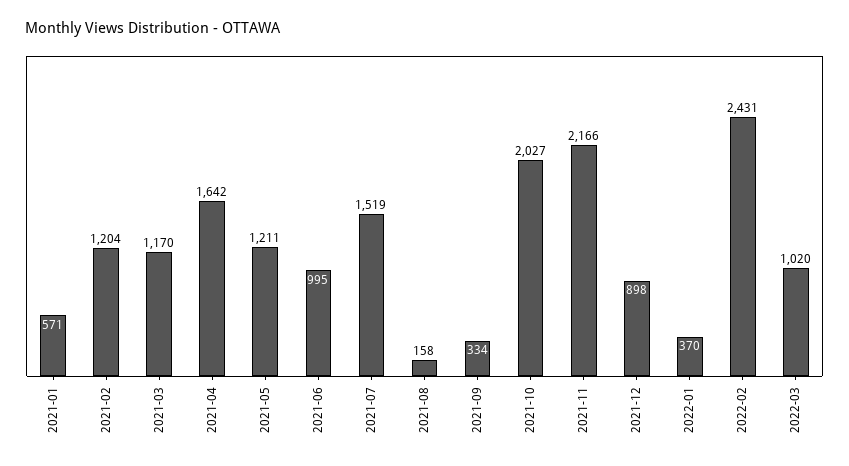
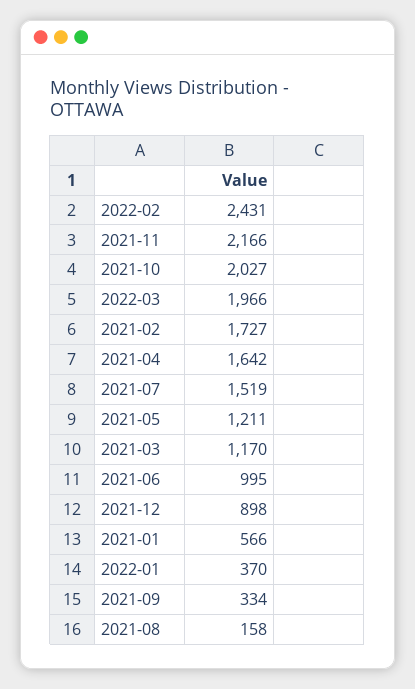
  {
-   "2021-01": 571,
+   "2021-01": 566,
-   "2021-02": 1204,
+   "2021-02": 1727,
    "2021-03": 1170,
    "2021-04": 1642,
    "2021-05": 1211,
    "2021-06": 995,
    "2021-07": 1519,
    "2021-08": 158,
    "2021-09": 334,
    "2021-10": 2027,
    "2021-11": 2166,
    "2021-12": 898,
    "2022-01": 370,
    "2022-02": 2431,
-   "2022-03": 1020
+   "2022-03": 1966
  }

